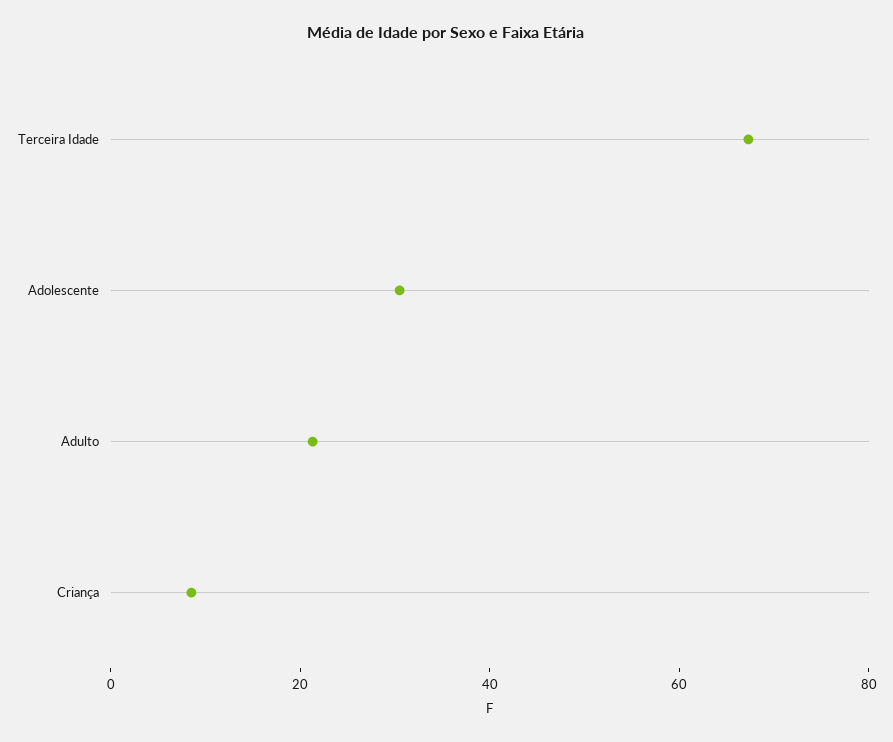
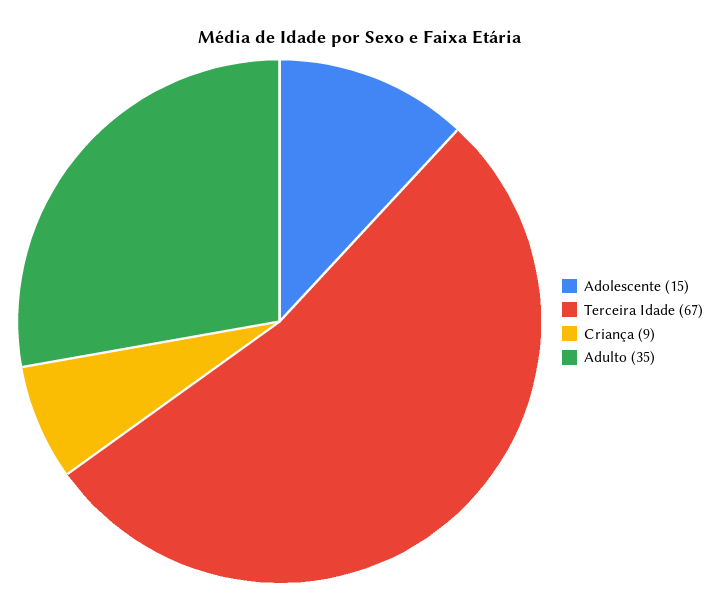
  {
    "Terceira Idade": 67,
-   "Adolescente": 30,
+   "Adolescente": 15,
-   "Adulto": 20,
+   "Adulto": 35,
    "Criança": 9
  }

